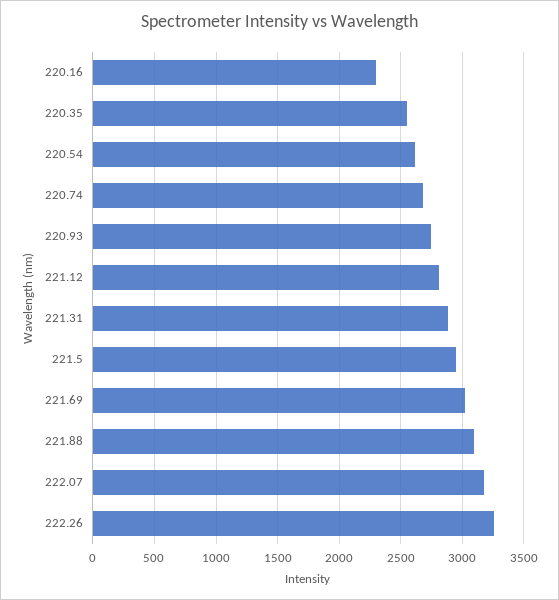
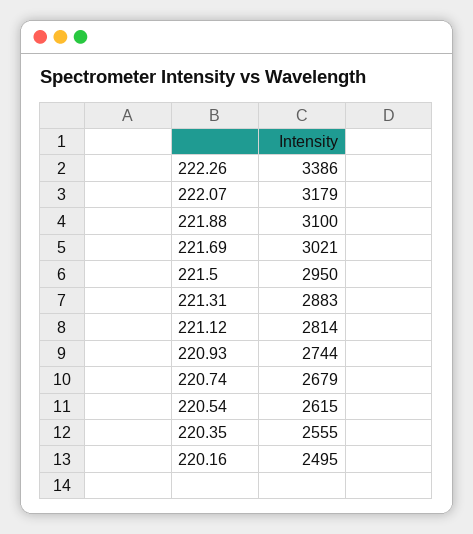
  {
-   "220.16": 2300,
+   "220.16": 2495,
    "220.35": 2555,
    "220.54": 2615,
    "220.74": 2679,
    "220.93": 2744,
    "221.12": 2814,
    "221.31": 2883,
    "221.5": 2950,
    "221.69": 3021,
    "221.88": 3100,
    "222.07": 3179,
-   "222.26": 3250
+   "222.26": 3386
  }

